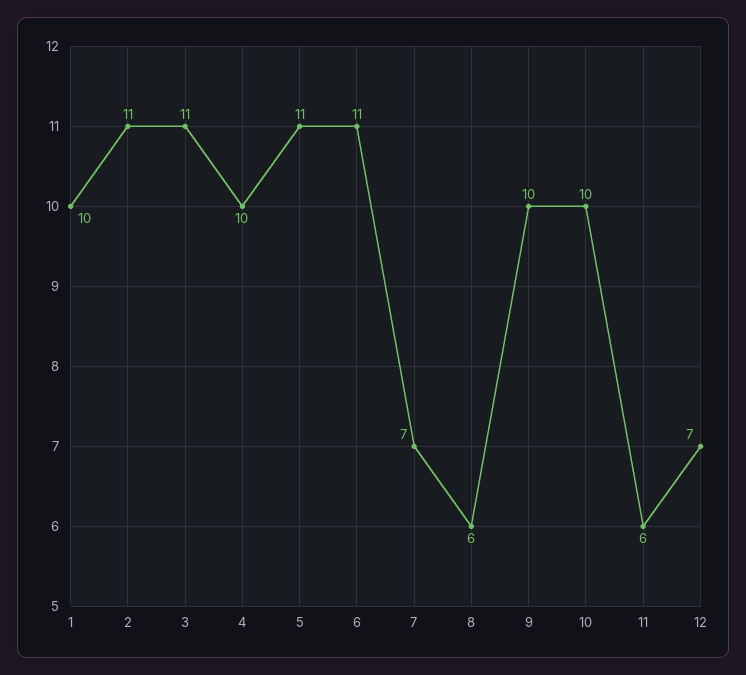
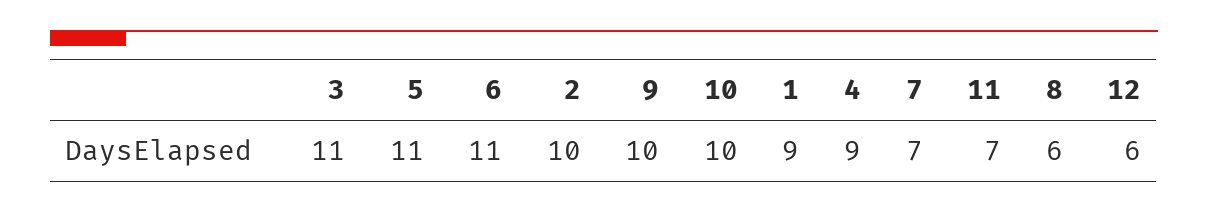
  {
-   "1": 10,
+   "1": 9,
-   "2": 11,
+   "2": 10,
    "3": 11,
-   "4": 10,
+   "4": 9,
    "5": 11,
    "6": 11,
    "7": 7,
    "8": 6,
    "9": 10,
    "10": 10,
-   "11": 6,
+   "11": 7,
-   "12": 7
+   "12": 6
  }

